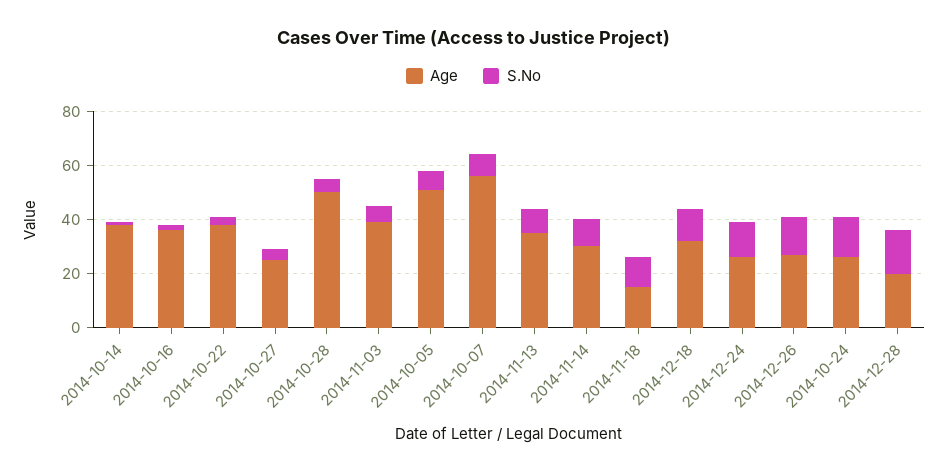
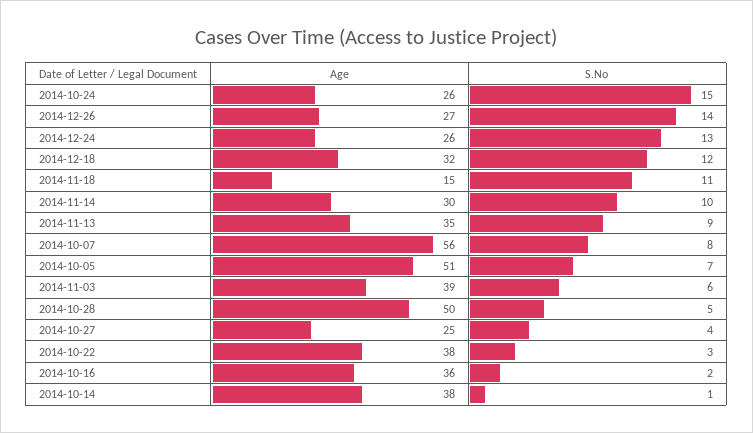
  {
    "Age": {
      "2014-10-14": 38,
      "2014-10-16": 36,
      "2014-10-22": 38,
      "2014-10-27": 25,
      "2014-10-28": 50,
      "2014-11-03": 39,
      "2014-10-05": 51,
      "2014-10-07": 56,
      "2014-11-13": 35,
      "2014-11-14": 30,
      "2014-11-18": 15,
      "2014-12-18": 32,
      "2014-12-24": 26,
      "2014-12-26": 27,
-     "2014-10-24": 26,
+     "2014-10-24": 26
-     "2014-12-28": 20
    },
    "S.No": {
      "2014-10-14": 1,
      "2014-10-16": 2,
      "2014-10-22": 3,
      "2014-10-27": 4,
      "2014-10-28": 5,
      "2014-11-03": 6,
      "2014-10-05": 7,
      "2014-10-07": 8,
      "2014-11-13": 9,
      "2014-11-14": 10,
      "2014-11-18": 11,
      "2014-12-18": 12,
      "2014-12-24": 13,
      "2014-12-26": 14,
-     "2014-10-24": 15,
+     "2014-10-24": 15
-     "2014-12-28": 15
    }
  }

